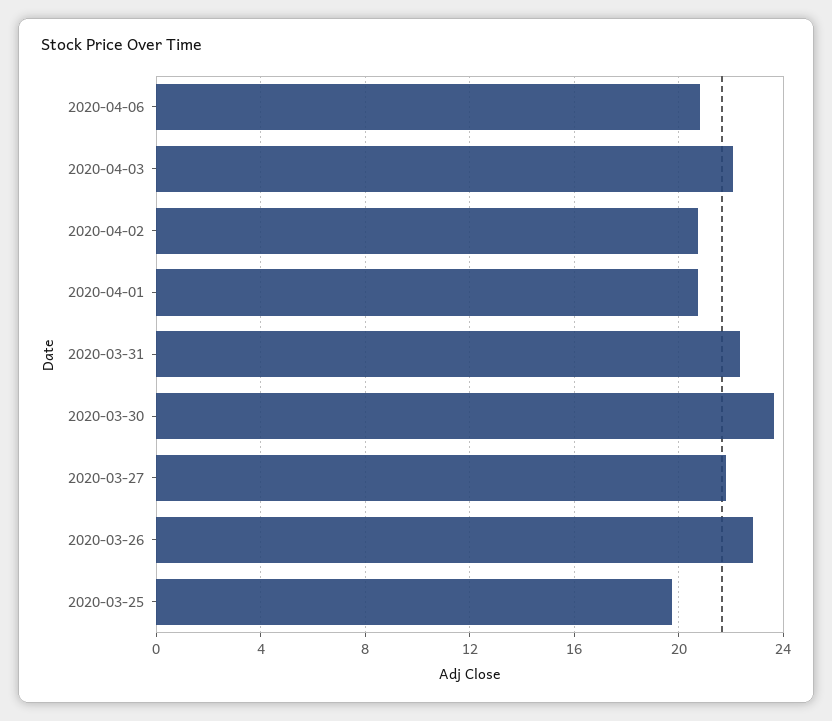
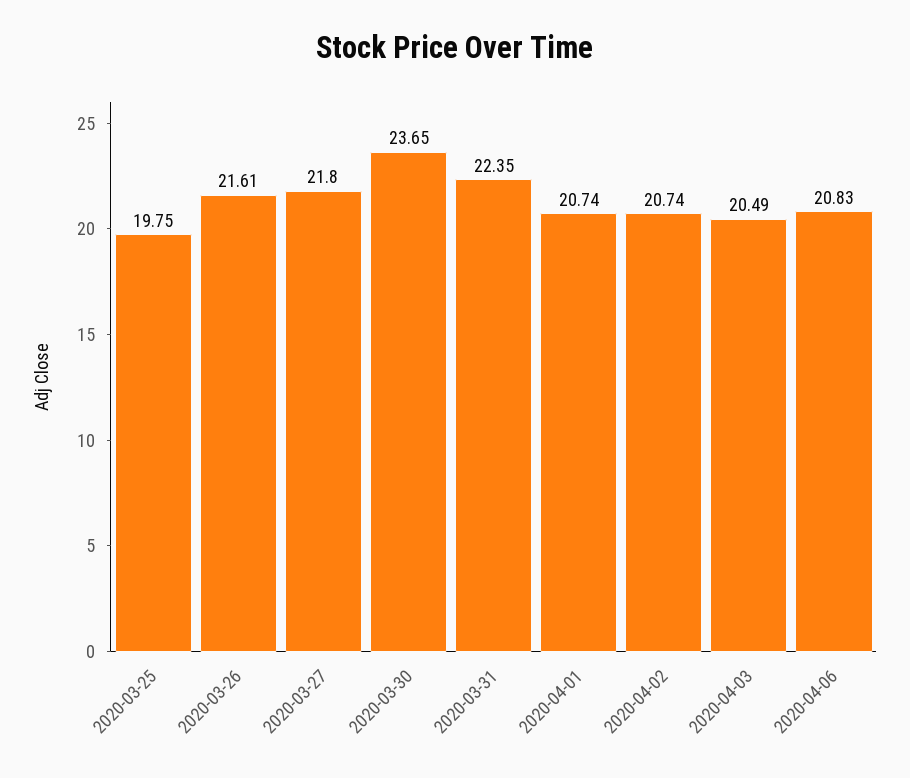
  {
    "2020-04-06": 20.83,
-   "2020-04-03": 22,
+   "2020-04-03": 20.49,
    "2020-04-02": 20.74,
    "2020-04-01": 20.74,
    "2020-03-31": 22.35,
    "2020-03-30": 23.65,
    "2020-03-27": 21.8,
-   "2020-03-26": 23,
+   "2020-03-26": 21.61,
    "2020-03-25": 19.75
  }

